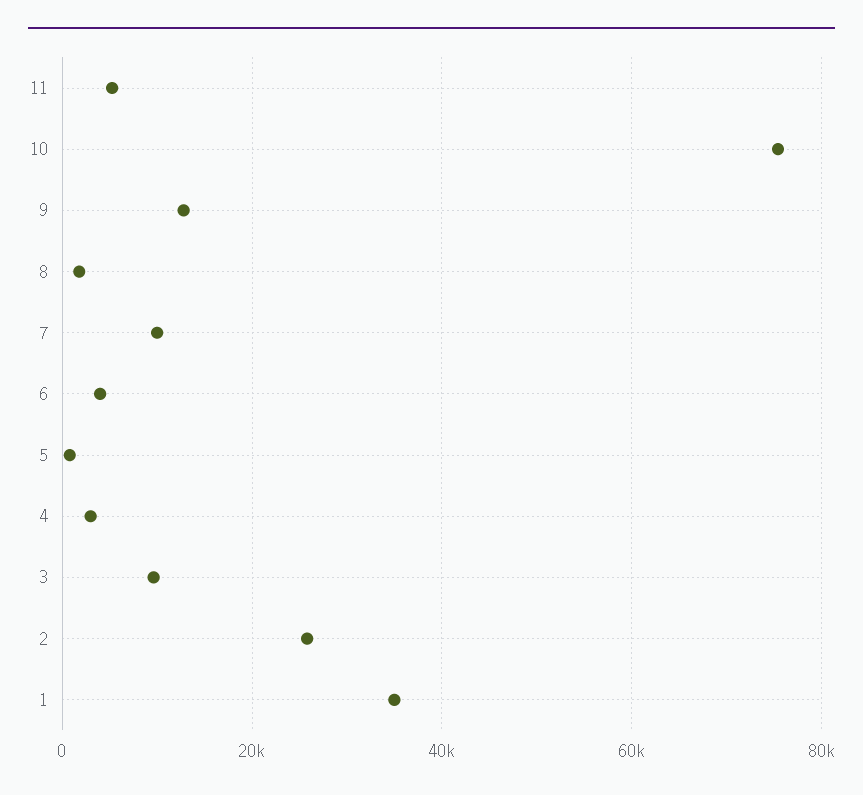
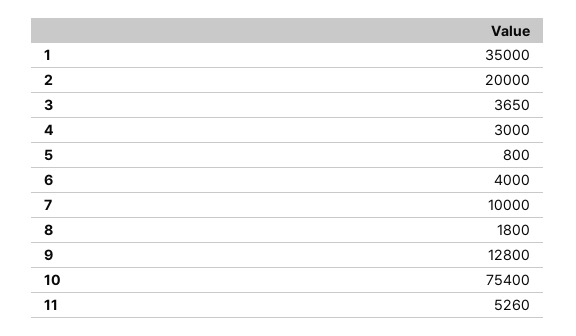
  {
    "11": 5260,
    "10": 75400,
    "9": 12800,
    "8": 1800,
    "7": 10000,
    "6": 4000,
    "5": 800,
    "4": 3000,
-   "3": 10000,
+   "3": 3650,
-   "2": 26000,
+   "2": 20000,
    "1": 35000
  }

